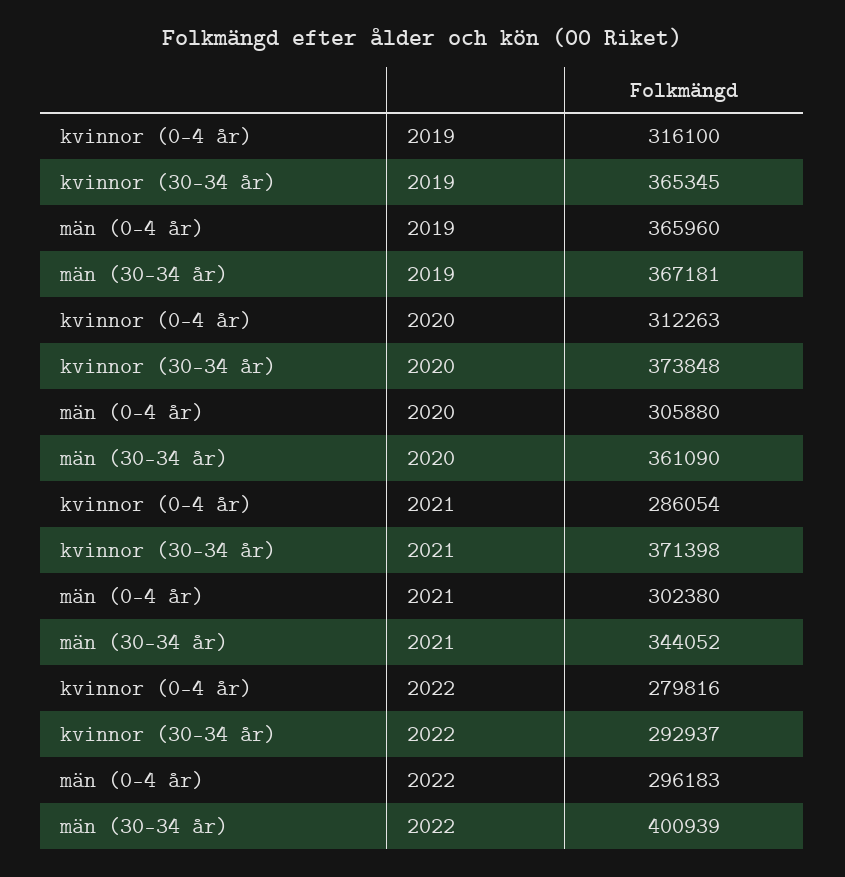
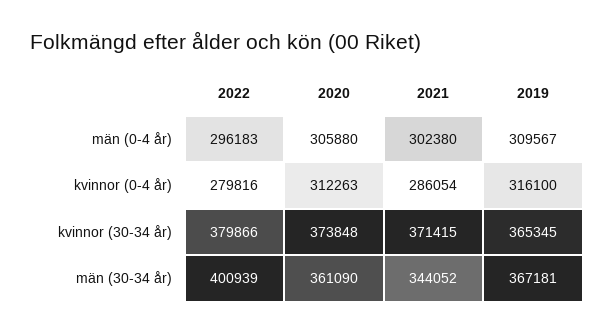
  {
    "kvinnor (0-4 år)": {
      "2019": 316100,
      "2020": 312263,
      "2021": 286054,
      "2022": 279816
    },
    "kvinnor (30-34 år)": {
      "2019": 365345,
      "2020": 373848,
-     "2021": 371398,
+     "2021": 371415,
-     "2022": 292937
+     "2022": 379866
    },
    "män (0-4 år)": {
-     "2019": 365960,
+     "2019": 309567,
      "2020": 305880,
      "2021": 302380,
      "2022": 296183
    },
    "män (30-34 år)": {
      "2019": 367181,
      "2020": 361090,
      "2021": 344052,
      "2022": 400939
    }
  }

